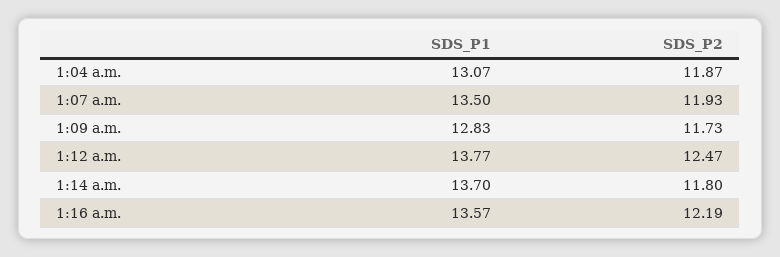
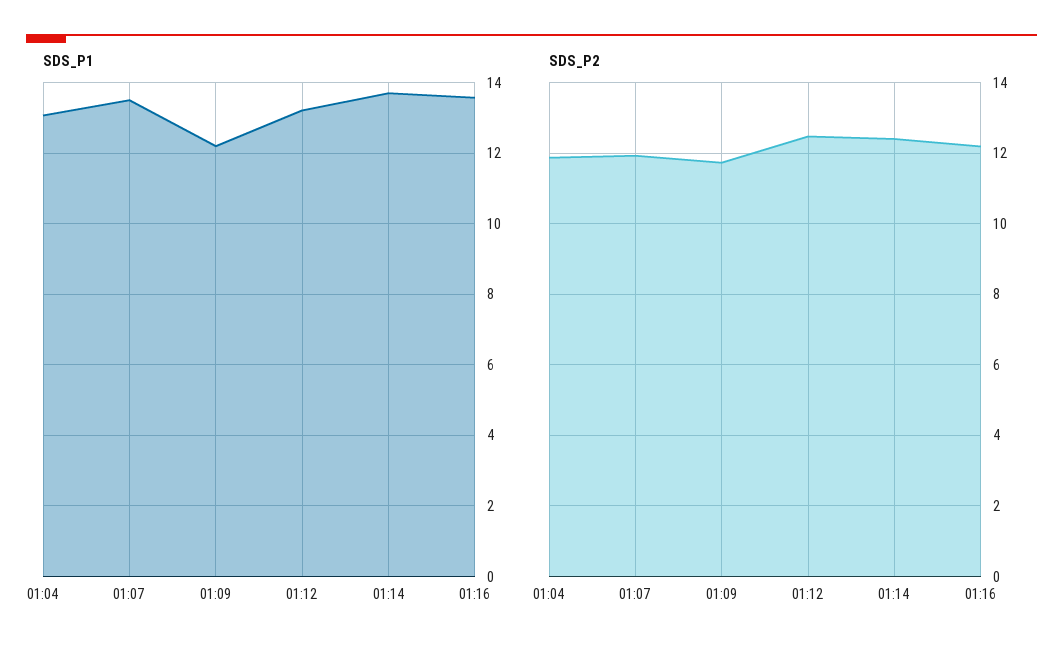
  {
    "SDS_P1": {
      "1:04 a.m.": 13.07,
      "1:07 a.m.": 13.5,
-     "1:09 a.m.": 12.83,
+     "1:09 a.m.": 12.2,
-     "1:12 a.m.": 13.77,
+     "1:12 a.m.": 13.2,
      "1:14 a.m.": 13.7,
      "1:16 a.m.": 13.57
    },
    "SDS_P2": {
      "1:04 a.m.": 11.87,
      "1:07 a.m.": 11.93,
      "1:09 a.m.": 11.73,
      "1:12 a.m.": 12.47,
-     "1:14 a.m.": 11.8,
+     "1:14 a.m.": 12.4,
      "1:16 a.m.": 12.19
    }
  }

